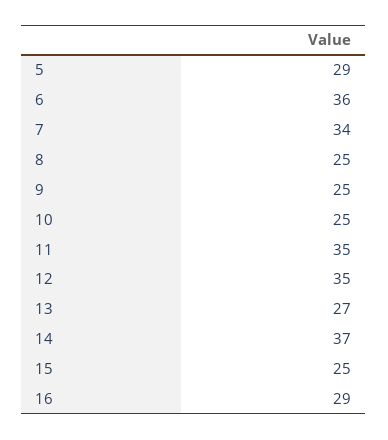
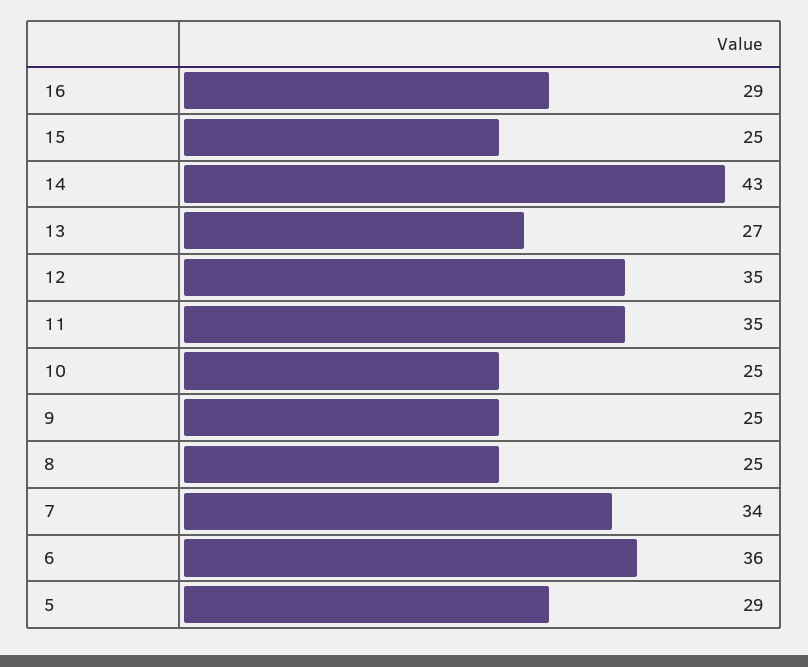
  {
    "5": 29,
    "6": 36,
    "7": 34,
    "8": 25,
    "9": 25,
    "10": 25,
    "11": 35,
    "12": 35,
    "13": 27,
-   "14": 37,
+   "14": 43,
    "15": 25,
    "16": 29
  }

